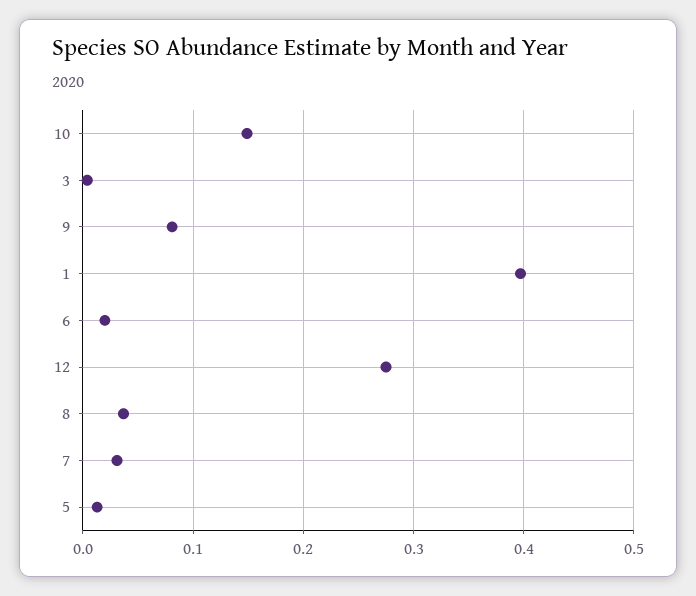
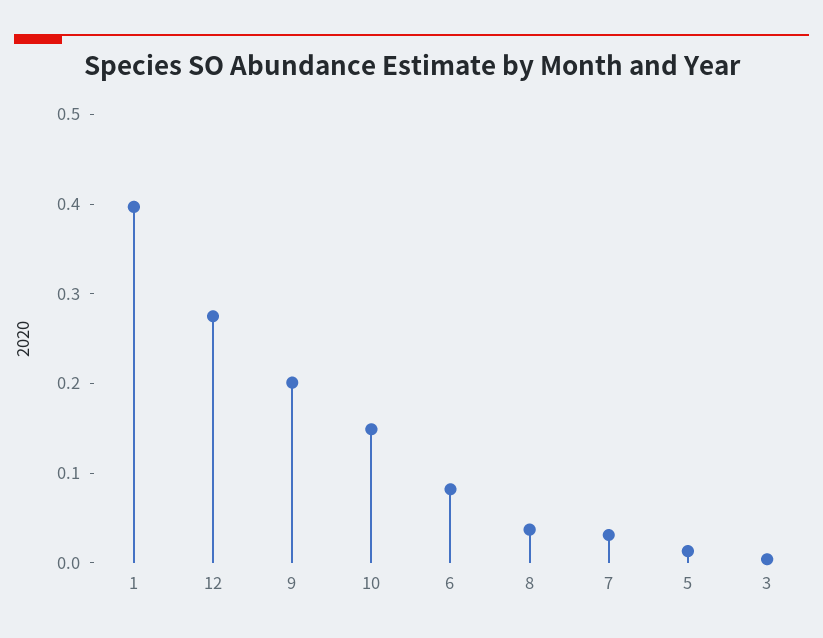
  {
    "10": 0.15,
    "3": 0,
-   "9": 0.08,
+   "9": 0.2,
    "1": 0.4,
-   "6": 0.02,
+   "6": 0.08,
    "12": 0.28,
    "8": 0.04,
    "7": 0.03,
    "5": 0.01
  }

